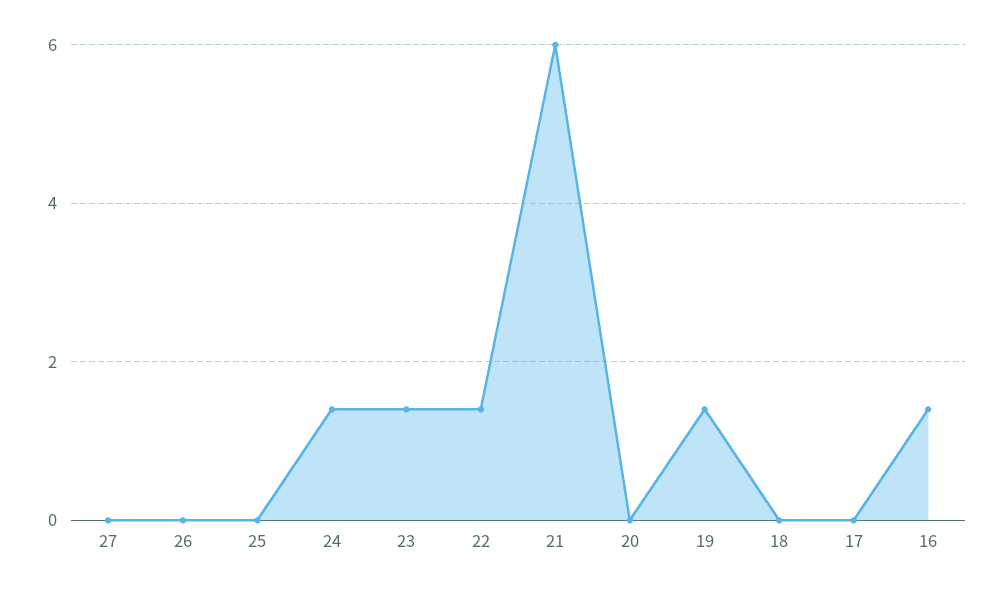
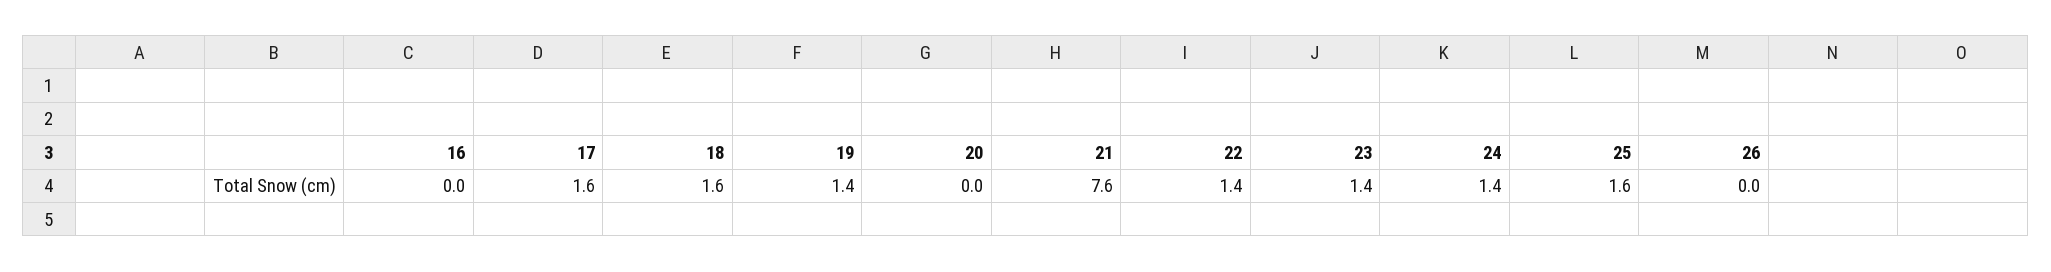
  {
-   "27": 0,
    "26": 0,
-   "25": 0,
+   "25": 1.6,
    "24": 1.4,
    "23": 1.4,
    "22": 1.4,
-   "21": 6,
+   "21": 7.6,
    "20": 0,
    "19": 1.4,
-   "18": 0,
+   "18": 1.6,
-   "17": 0,
+   "17": 1.6,
-   "16": 1.5
+   "16": 0
  }

